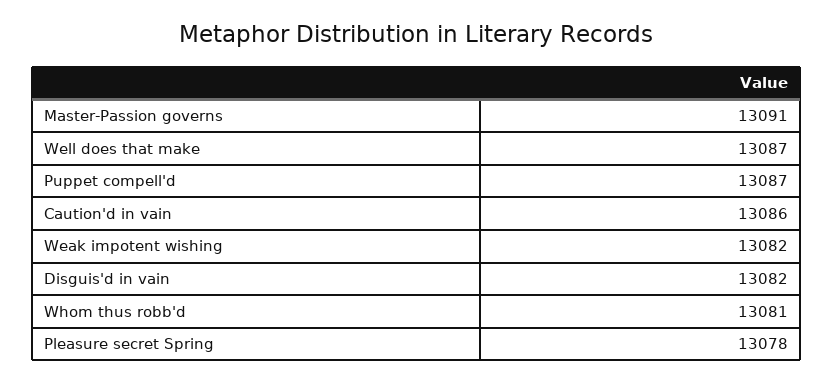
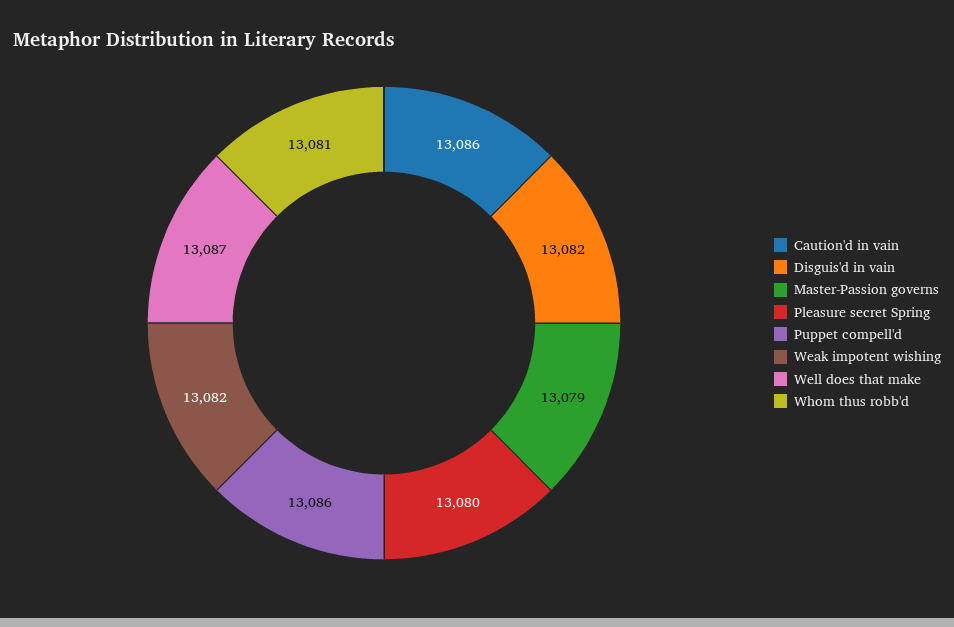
  {
-   "Master-Passion governs": 13091,
+   "Master-Passion governs": 13079,
    "Well does that make": 13087,
-   "Puppet compell'd": 13087,
+   "Puppet compell'd": 13086,
    "Caution'd in vain": 13086,
    "Weak impotent wishing": 13082,
    "Disguis'd in vain": 13082,
    "Whom thus robb'd": 13081,
-   "Pleasure secret Spring": 13078
+   "Pleasure secret Spring": 13080
  }

